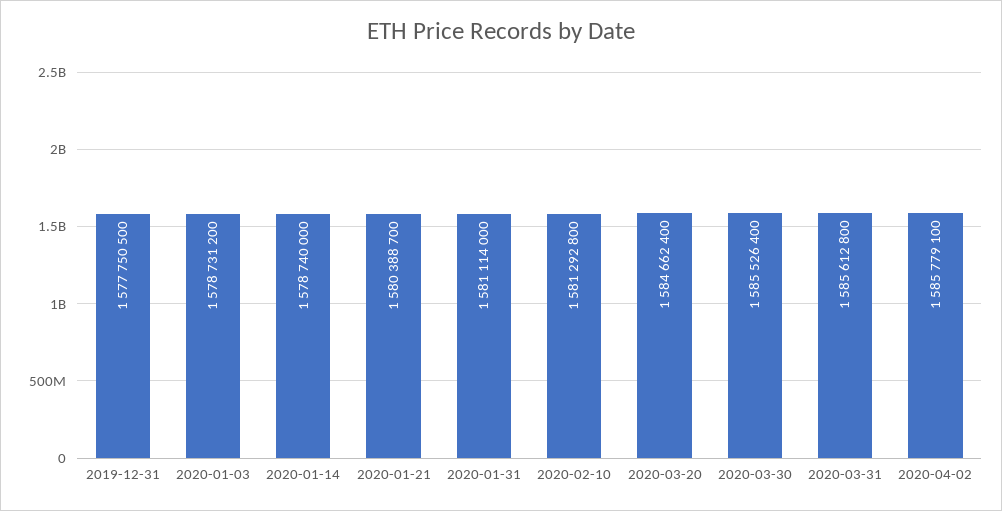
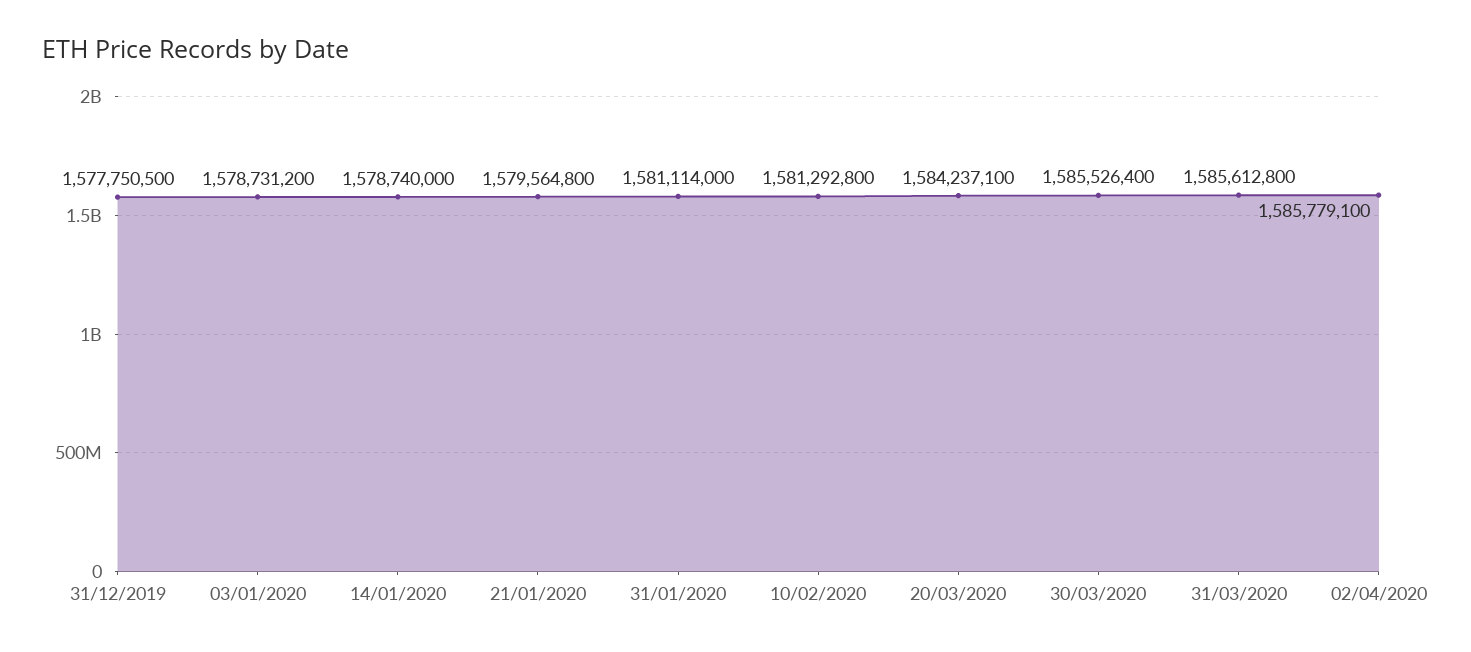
  {
    "2019-12-31": 1577750500,
    "2020-01-03": 1578731200,
    "2020-01-14": 1578740000,
-   "2020-01-21": 1580388700,
+   "2020-01-21": 1579564800,
    "2020-01-31": 1581114000,
    "2020-02-10": 1581292800,
-   "2020-03-20": 1584662400,
+   "2020-03-20": 1584237100,
    "2020-03-30": 1585526400,
    "2020-03-31": 1585612800,
    "2020-04-02": 1585779100
  }

